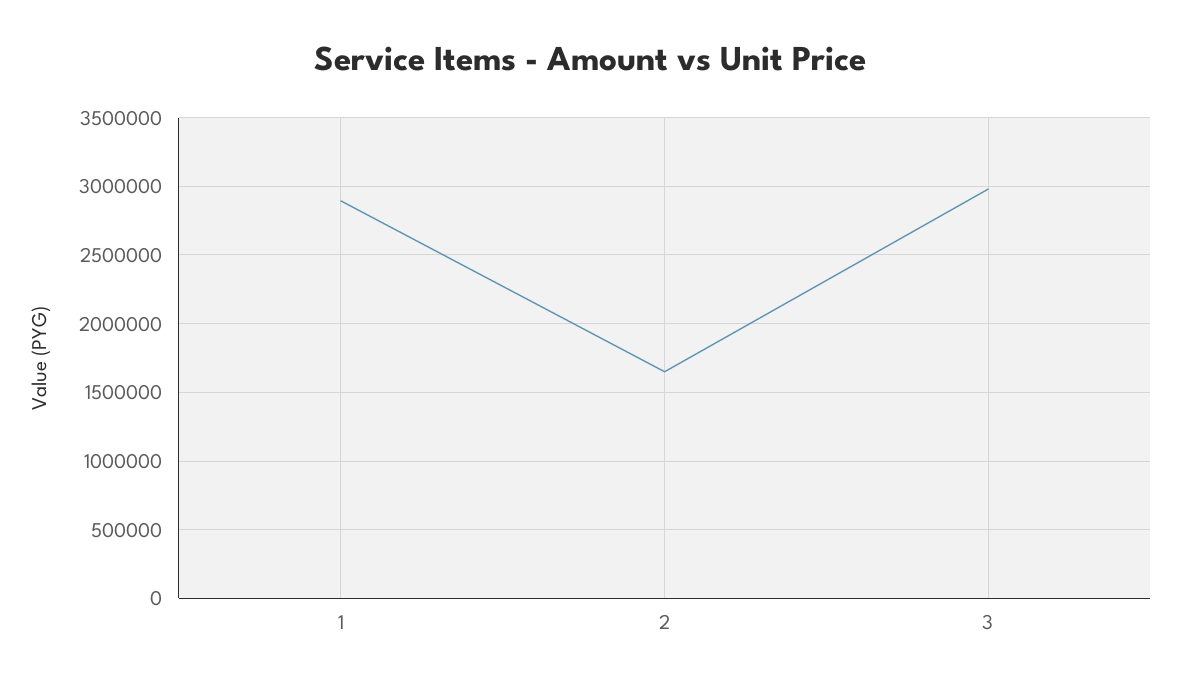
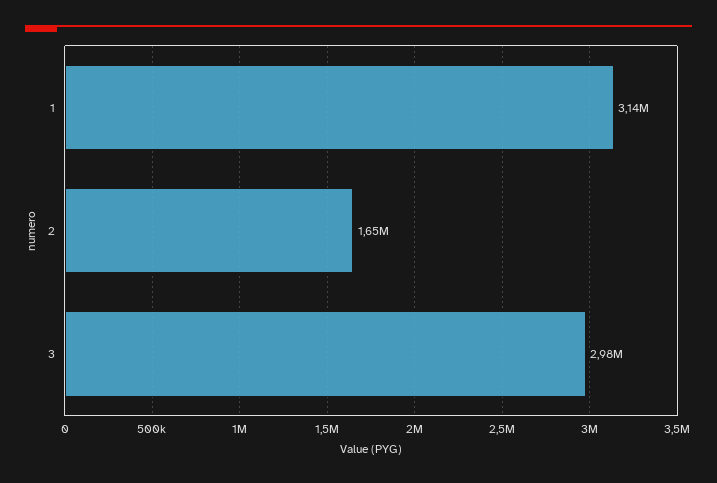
  {
-   "1": 2900000,
+   "1": 3140000,
    "2": 1650000,
    "3": 2980000
  }

